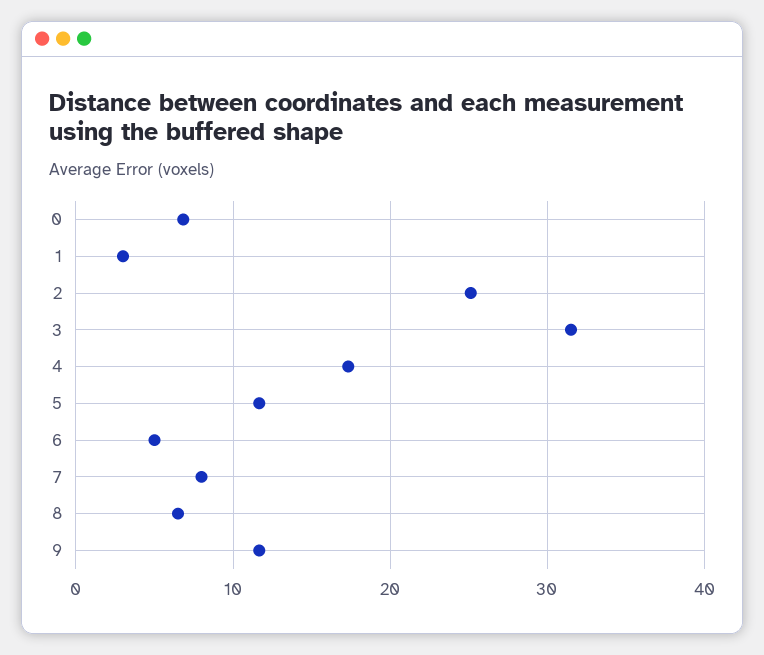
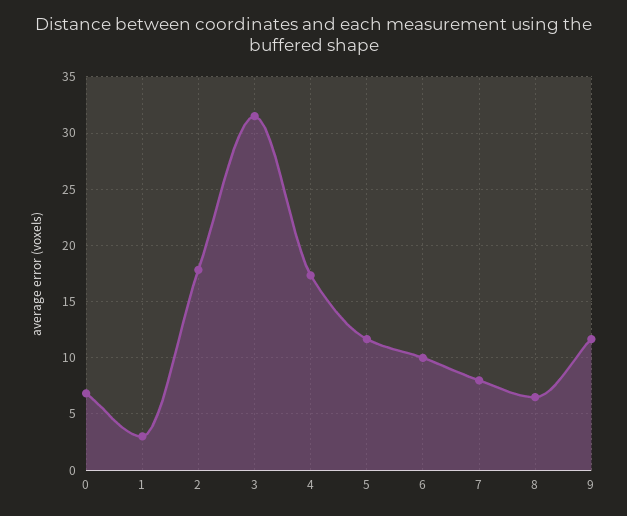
  {
    "0": 7,
    "1": 3,
-   "2": 25,
+   "2": 18,
    "3": 32,
    "4": 17,
    "5": 12,
-   "6": 5,
+   "6": 10,
    "7": 8,
    "8": 7,
    "9": 12
  }

